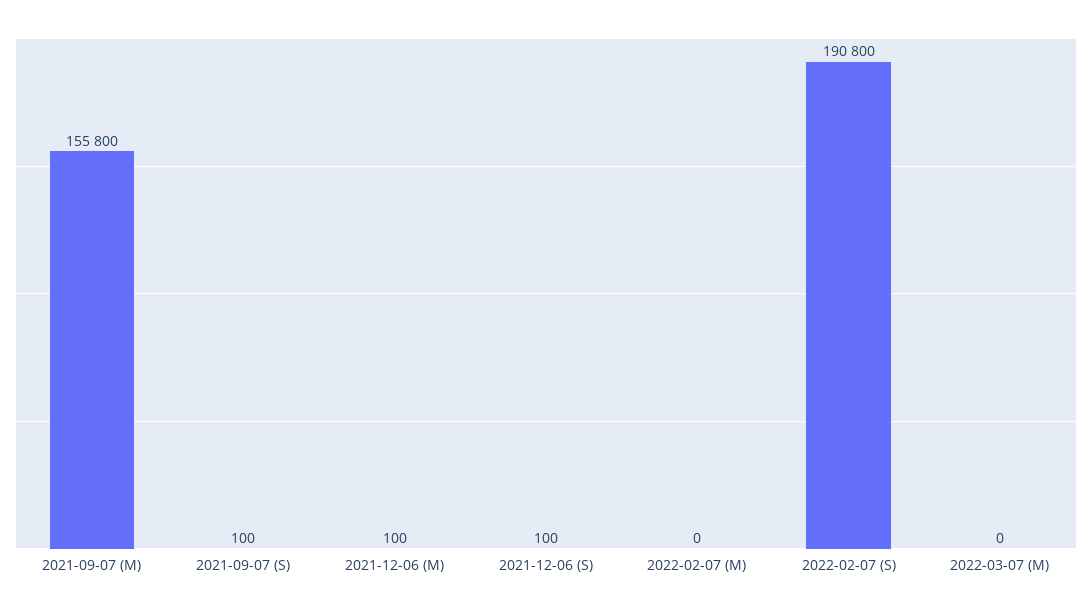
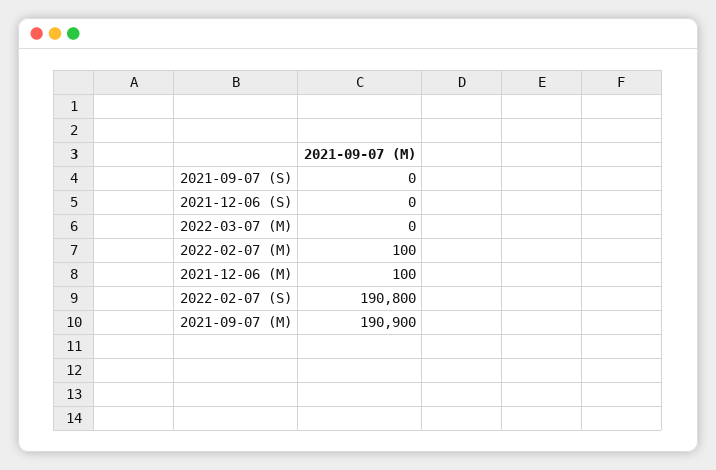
  {
-   "2021-09-07 (M)": 155800,
+   "2021-09-07 (M)": 190900,
-   "2021-09-07 (S)": 100,
+   "2021-09-07 (S)": 0,
    "2021-12-06 (M)": 100,
-   "2021-12-06 (S)": 100,
+   "2021-12-06 (S)": 0,
-   "2022-02-07 (M)": 0,
+   "2022-02-07 (M)": 100,
    "2022-02-07 (S)": 190800,
    "2022-03-07 (M)": 0
  }

